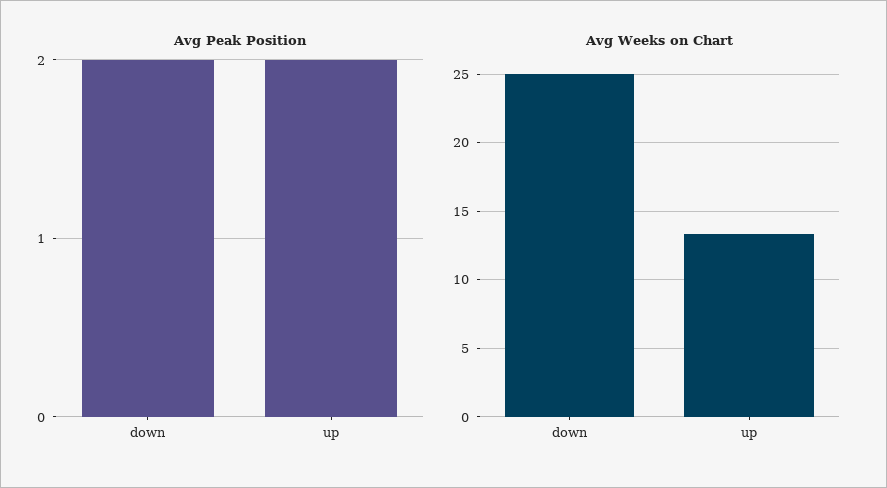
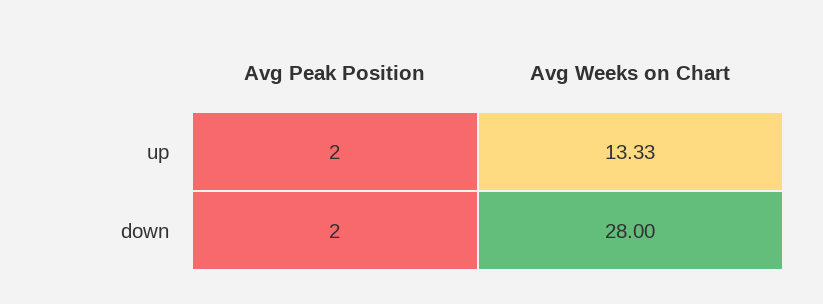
  {
    "Avg Peak Position": {
      "down": 2,
      "up": 2
    },
    "Avg Weeks on Chart": {
-     "down": 25,
+     "down": 28,
      "up": 13.33
    }
  }

